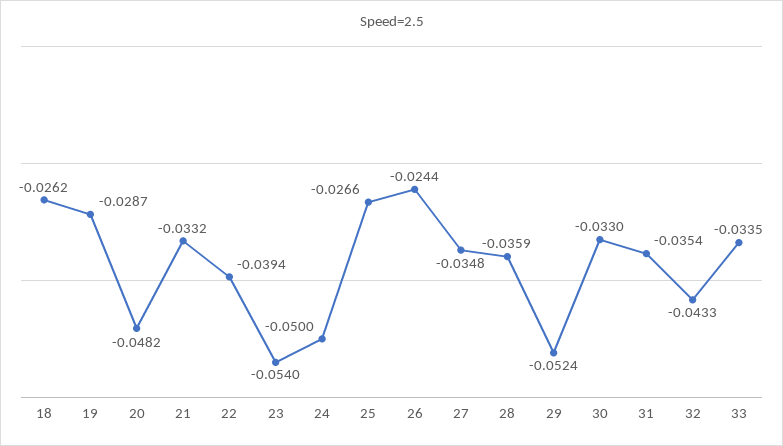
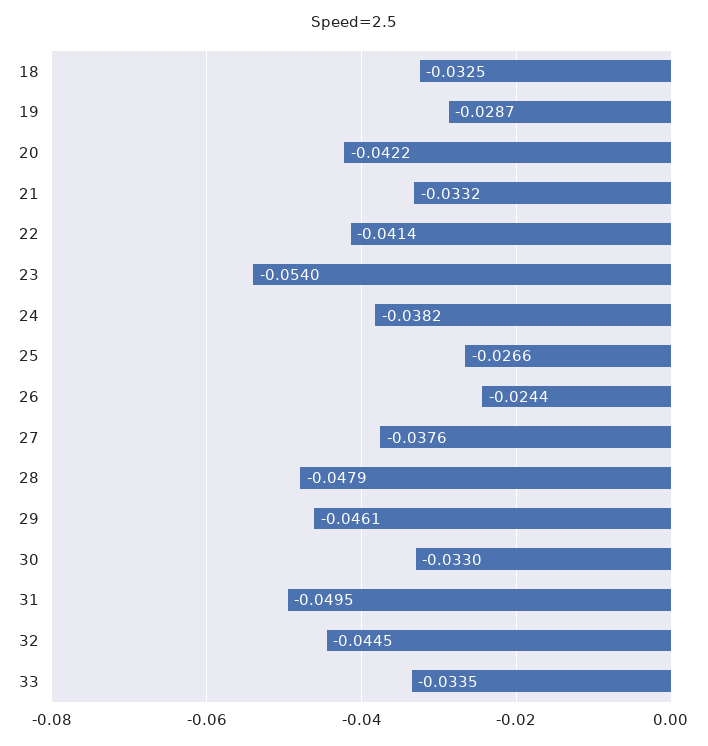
  {
-   "18": -0.0262,
+   "18": -0.0325,
    "19": -0.0287,
-   "20": -0.0482,
+   "20": -0.0422,
    "21": -0.0332,
-   "22": -0.0394,
+   "22": -0.0414,
    "23": -0.054,
-   "24": -0.05,
+   "24": -0.0382,
    "25": -0.0266,
    "26": -0.0244,
-   "27": -0.0348,
+   "27": -0.0376,
-   "28": -0.0359,
+   "28": -0.0479,
-   "29": -0.0524,
+   "29": -0.0461,
    "30": -0.033,
-   "31": -0.0354,
+   "31": -0.0495,
-   "32": -0.0433,
+   "32": -0.0445,
    "33": -0.0335
  }

